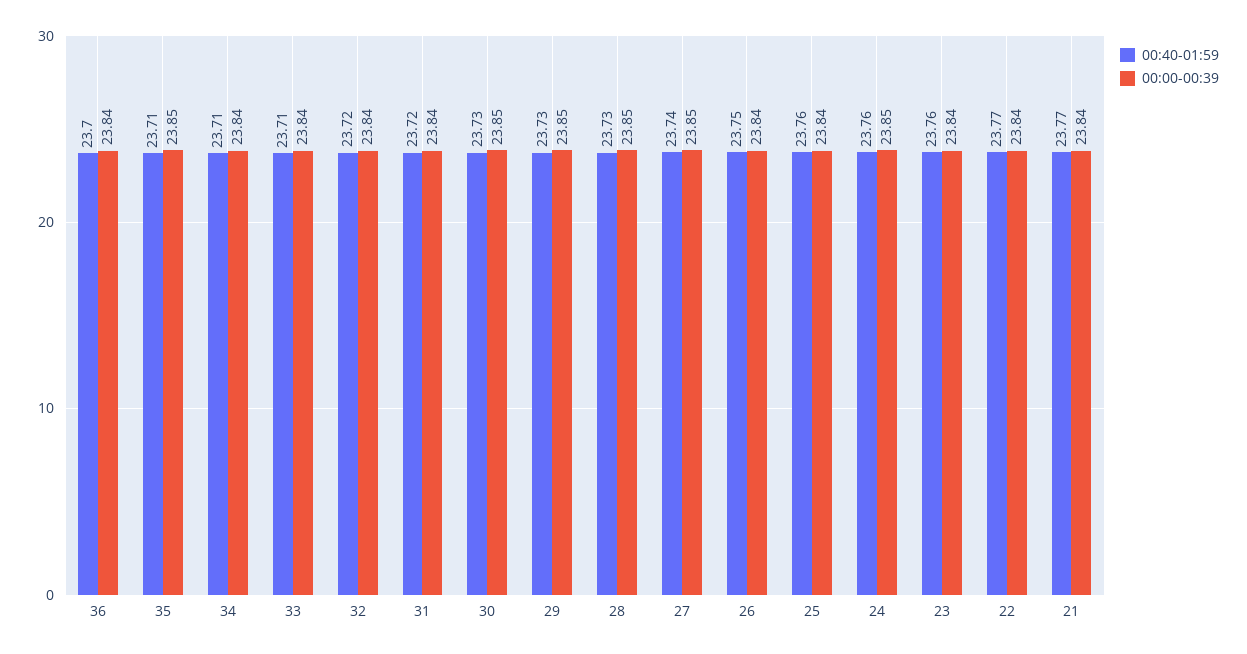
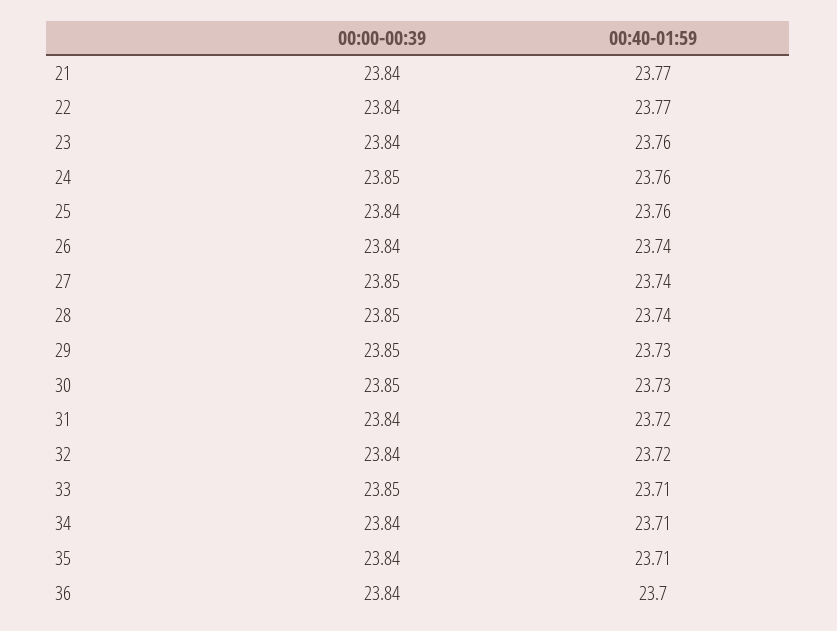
  {
    "00:40-01:59": {
      "36": 23.7,
      "35": 23.71,
      "34": 23.71,
      "33": 23.71,
      "32": 23.72,
      "31": 23.72,
      "30": 23.73,
      "29": 23.73,
-     "28": 23.73,
+     "28": 23.74,
      "27": 23.74,
-     "26": 23.75,
+     "26": 23.74,
      "25": 23.76,
      "24": 23.76,
      "23": 23.76,
      "22": 23.77,
      "21": 23.77
    },
    "00:00-00:39": {
      "36": 23.84,
-     "35": 23.85,
+     "35": 23.84,
      "34": 23.84,
-     "33": 23.84,
+     "33": 23.85,
      "32": 23.84,
      "31": 23.84,
      "30": 23.85,
      "29": 23.85,
      "28": 23.85,
      "27": 23.85,
      "26": 23.84,
      "25": 23.84,
      "24": 23.85,
      "23": 23.84,
      "22": 23.84,
      "21": 23.84
    }
  }

